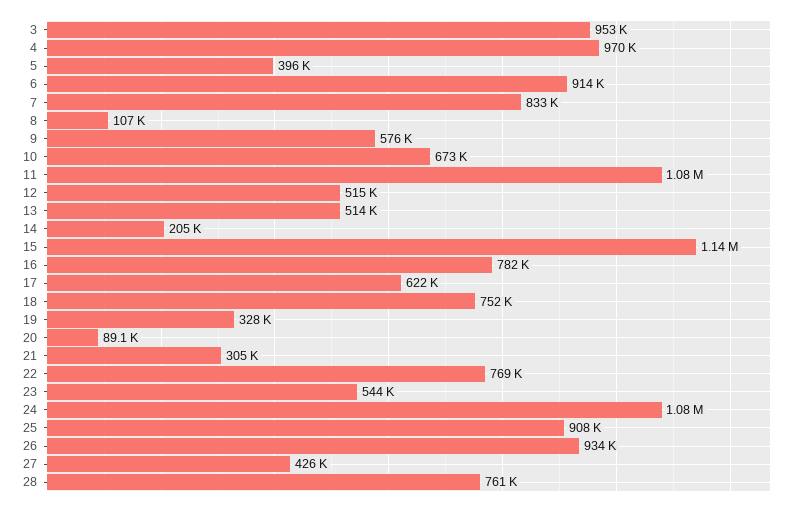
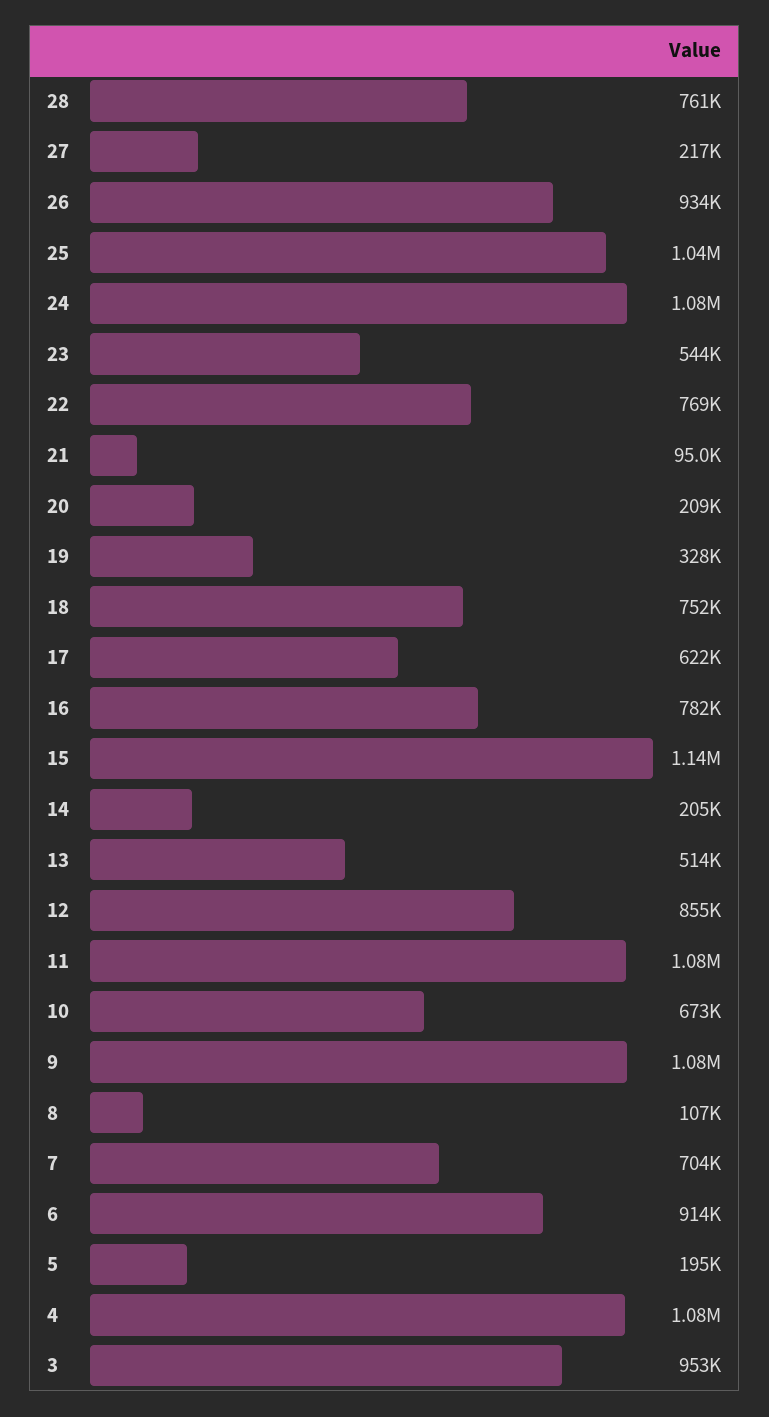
  {
    "3": 953000,
-   "4": 970000,
+   "4": 1080000,
-   "5": 396000,
+   "5": 195000,
    "6": 914000,
-   "7": 833000,
+   "7": 704000,
    "8": 107000,
-   "9": 576000,
+   "9": 1080000,
    "10": 673000,
    "11": 1080000,
-   "12": 515000,
+   "12": 855000,
    "13": 514000,
    "14": 205000,
    "15": 1140000,
    "16": 782000,
    "17": 622000,
    "18": 752000,
    "19": 328000,
-   "20": 89100,
+   "20": 209000,
-   "21": 305000,
+   "21": 95000,
    "22": 769000,
    "23": 544000,
    "24": 1080000,
-   "25": 908000,
+   "25": 1040000,
    "26": 934000,
-   "27": 426000,
+   "27": 217000,
    "28": 761000
  }

